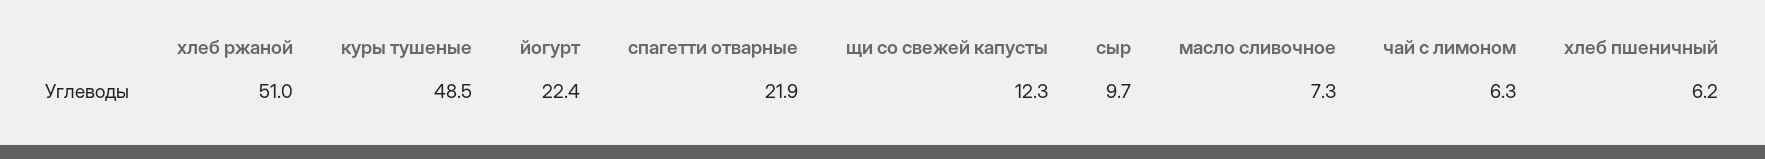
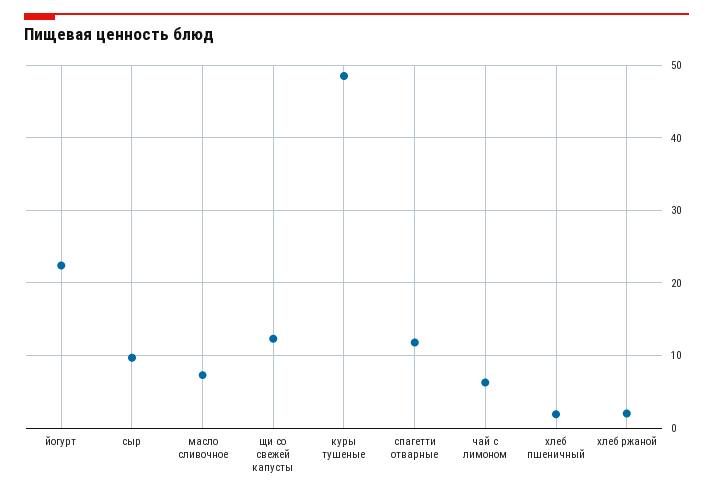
  {
-   "хлеб ржаной": 51,
+   "хлеб ржаной": 2,
    "куры тушеные": 48.5,
    "йогурт": 22.4,
-   "спагетти отварные": 21.9,
+   "спагетти отварные": 12,
    "щи со свежей капусты": 12.3,
    "сыр": 9.7,
    "масло сливочное": 7.3,
    "чай с лимоном": 6.3,
-   "хлеб пшеничный": 6.2
+   "хлеб пшеничный": 2
  }

